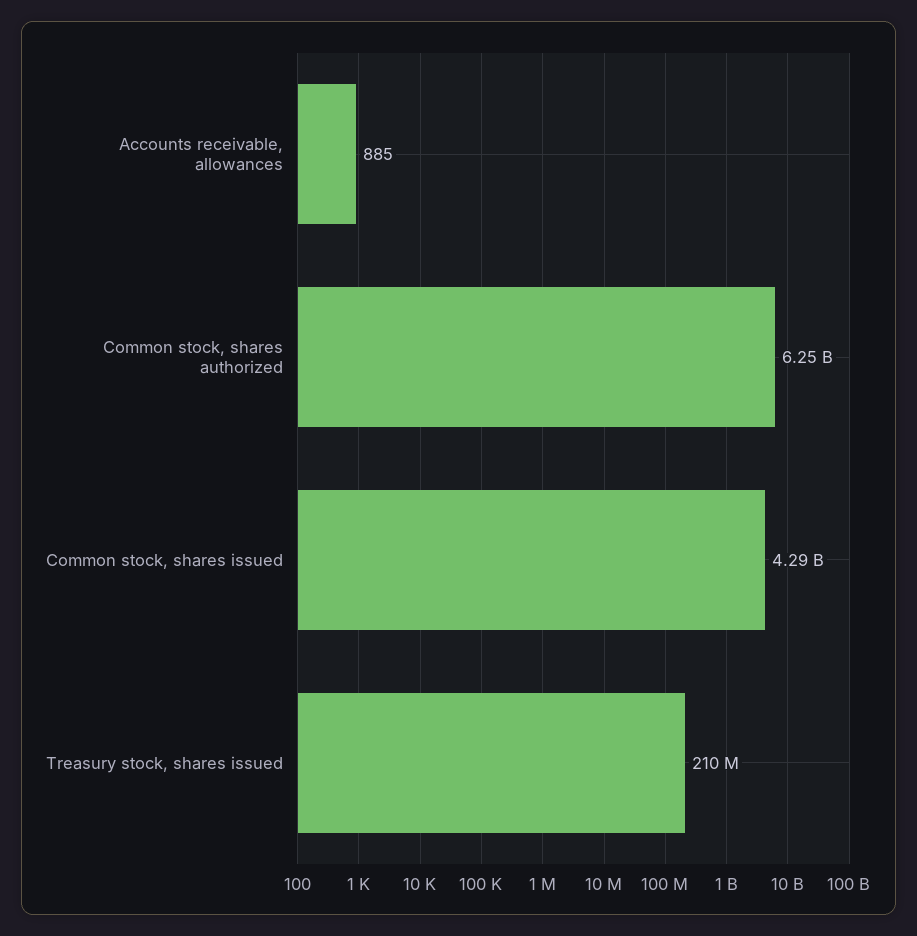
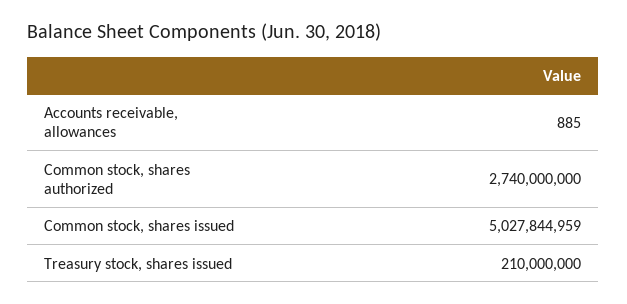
  {
    "Accounts receivable, allowances": 885,
-   "Common stock, shares authorized": 6250000000,
+   "Common stock, shares authorized": 2740000000,
-   "Common stock, shares issued": 4290000000,
+   "Common stock, shares issued": 5027844959,
    "Treasury stock, shares issued": 210000000
  }

